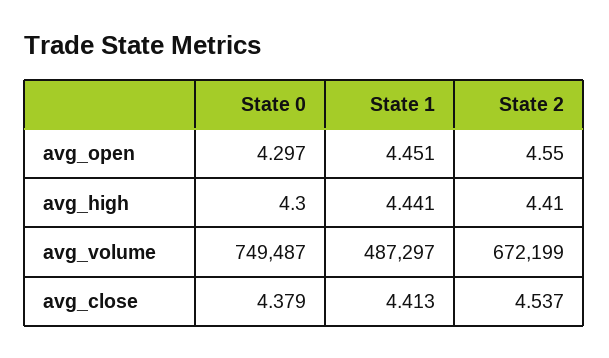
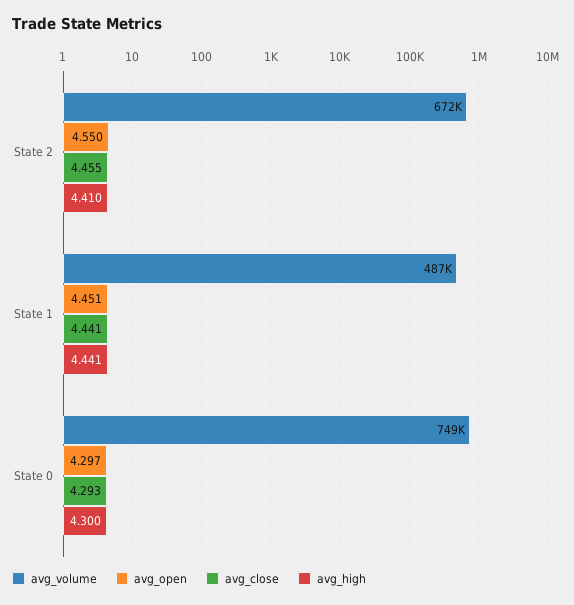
  {
    "avg_open": {
      "State 0": 4.297,
      "State 1": 4.451,
      "State 2": 4.55
    },
    "avg_high": {
      "State 0": 4.3,
      "State 1": 4.441,
      "State 2": 4.41
    },
    "avg_volume": {
      "State 0": 749487,
      "State 1": 487297,
      "State 2": 672199
    },
    "avg_close": {
-     "State 0": 4.379,
+     "State 0": 4.293,
-     "State 1": 4.413,
+     "State 1": 4.441,
-     "State 2": 4.537
+     "State 2": 4.455
    }
  }

